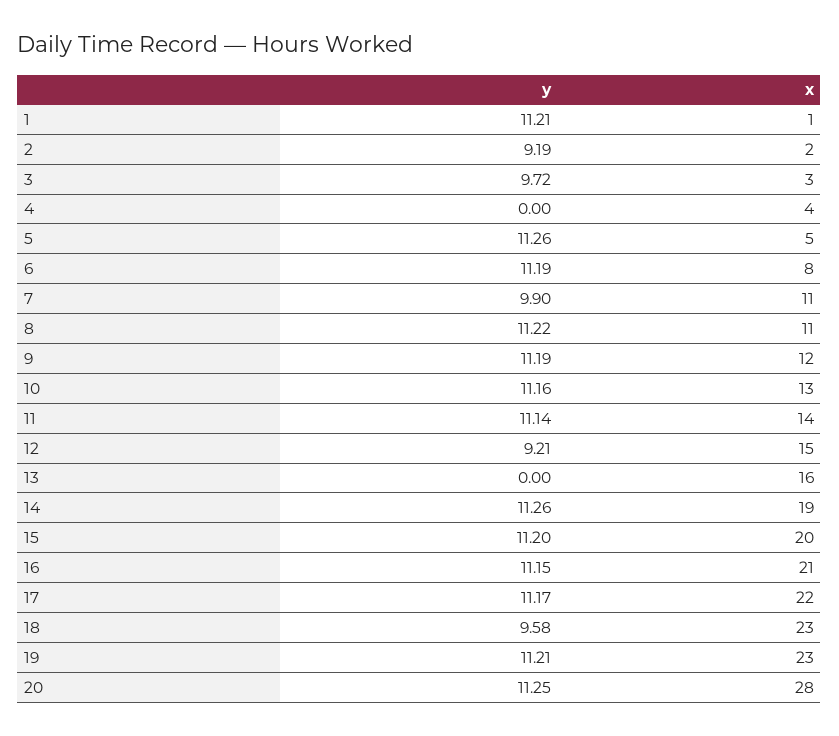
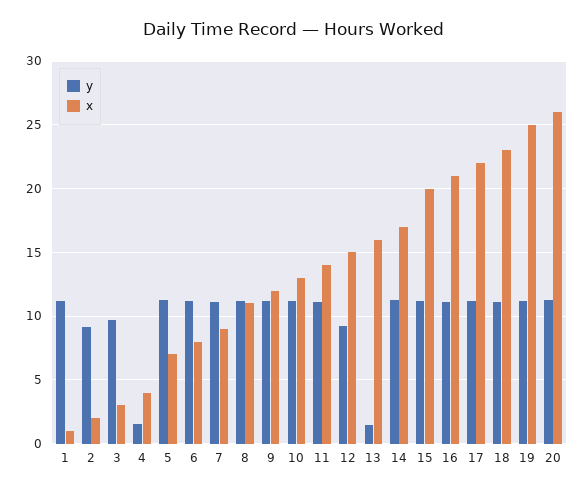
  {
    "y": {
      "1": 11.21,
      "2": 9.19,
      "3": 9.72,
-     "4": 0,
+     "4": 1.5,
      "5": 11.26,
      "6": 11.19,
-     "7": 9.9,
+     "7": 11,
      "8": 11.22,
      "9": 11.19,
      "10": 11.16,
      "11": 11.14,
      "12": 9.21,
-     "13": 0,
+     "13": 1.5,
      "14": 11.26,
      "15": 11.2,
      "16": 11.15,
      "17": 11.17,
-     "18": 9.58,
+     "18": 11,
      "19": 11.21,
      "20": 11.25
    },
    "x": {
      "1": 1,
      "2": 2,
      "3": 3,
      "4": 4,
-     "5": 5,
+     "5": 7,
      "6": 8,
-     "7": 11,
+     "7": 9,
      "8": 11,
      "9": 12,
      "10": 13,
      "11": 14,
      "12": 15,
      "13": 16,
-     "14": 19,
+     "14": 17,
      "15": 20,
      "16": 21,
      "17": 22,
      "18": 23,
-     "19": 23,
+     "19": 25,
-     "20": 28
+     "20": 26
    }
  }

